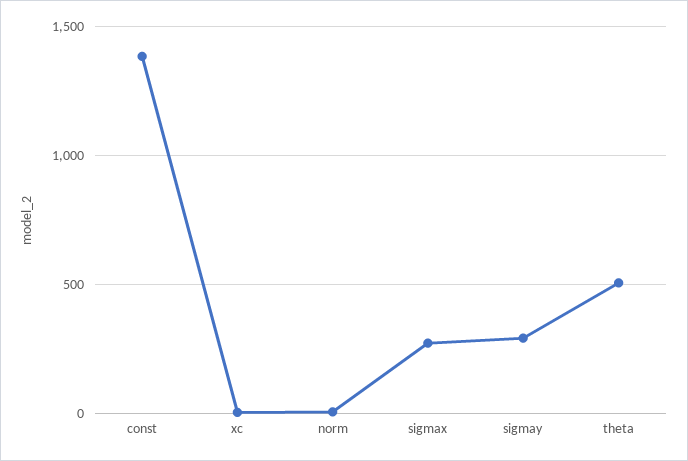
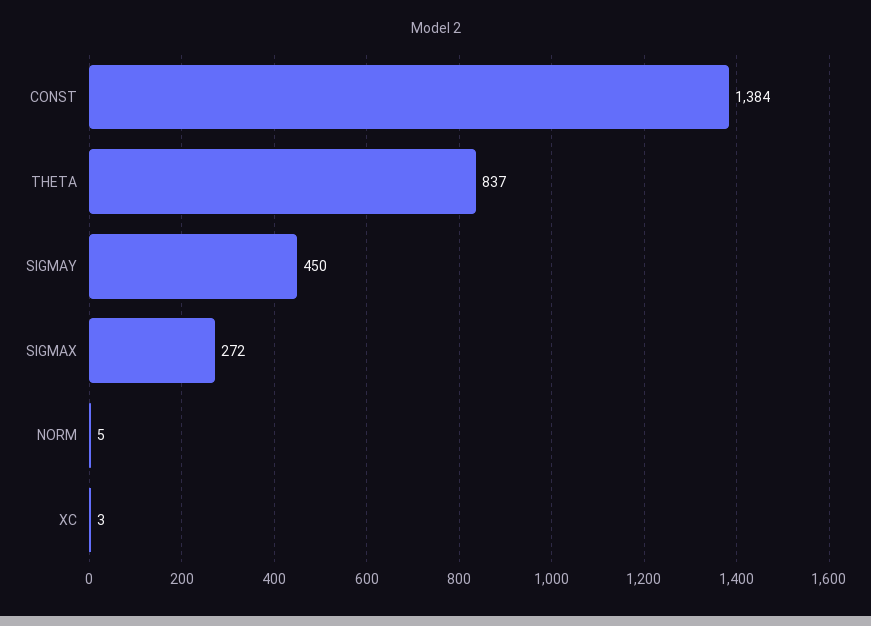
  {
    "const": 1384,
    "xc": 3,
    "norm": 5,
    "sigmax": 272,
-   "sigmay": 300,
+   "sigmay": 450,
-   "theta": 500
+   "theta": 837
  }

